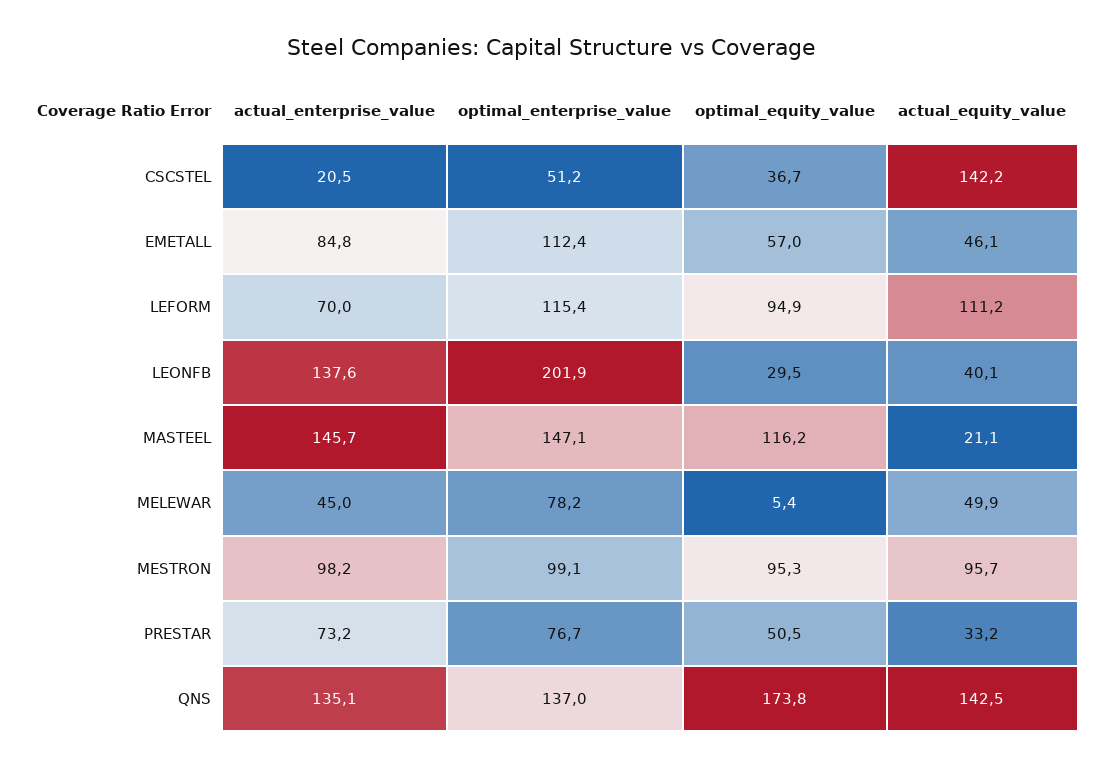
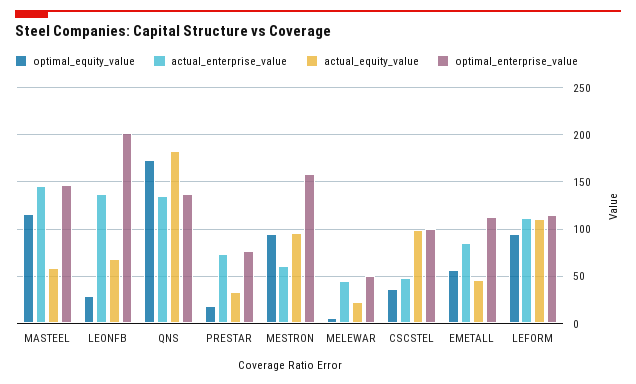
  {
    "actual_enterprise_value": {
-     "CSCSTEL": 20.5,
+     "CSCSTEL": 50,
      "EMETALL": 84.8,
-     "LEFORM": 70,
+     "LEFORM": 110,
      "LEONFB": 137.6,
      "MASTEEL": 145.7,
      "MELEWAR": 45,
-     "MESTRON": 98.2,
+     "MESTRON": 60,
      "PRESTAR": 73.2,
      "QNS": 135.1
    },
    "optimal_enterprise_value": {
-     "CSCSTEL": 51.2,
+     "CSCSTEL": 100,
      "EMETALL": 112.4,
      "LEFORM": 115.4,
      "LEONFB": 201.9,
      "MASTEEL": 147.1,
-     "MELEWAR": 78.2,
+     "MELEWAR": 50,
-     "MESTRON": 99.1,
+     "MESTRON": 160,
      "PRESTAR": 76.7,
      "QNS": 137
    },
    "optimal_equity_value": {
      "CSCSTEL": 36.7,
      "EMETALL": 57,
      "LEFORM": 94.9,
      "LEONFB": 29.5,
      "MASTEEL": 116.2,
      "MELEWAR": 5.4,
      "MESTRON": 95.3,
-     "PRESTAR": 50.5,
+     "PRESTAR": 20,
      "QNS": 173.8
    },
    "actual_equity_value": {
-     "CSCSTEL": 142.2,
+     "CSCSTEL": 100,
      "EMETALL": 46.1,
      "LEFORM": 111.2,
-     "LEONFB": 40.1,
+     "LEONFB": 70,
-     "MASTEEL": 21.1,
+     "MASTEEL": 60,
-     "MELEWAR": 49.9,
+     "MELEWAR": 20,
      "MESTRON": 95.7,
      "PRESTAR": 33.2,
-     "QNS": 142.5
+     "QNS": 180
    }
  }

